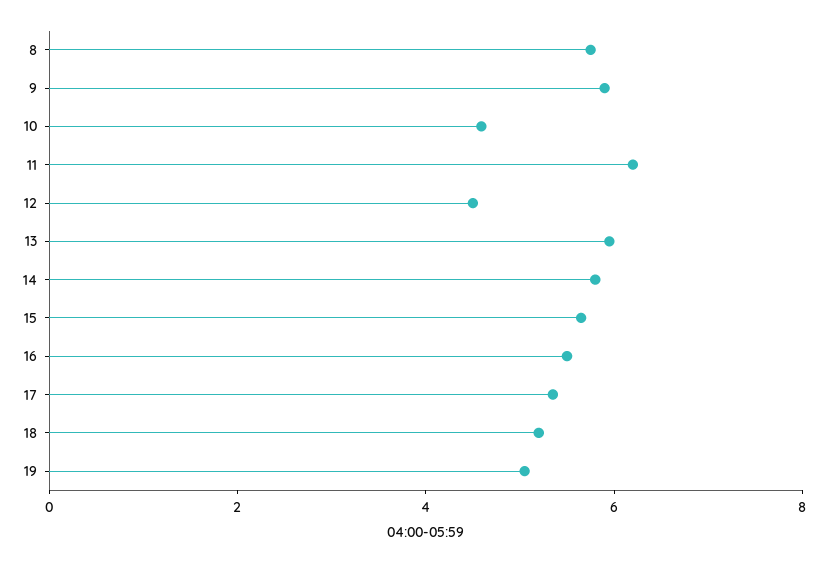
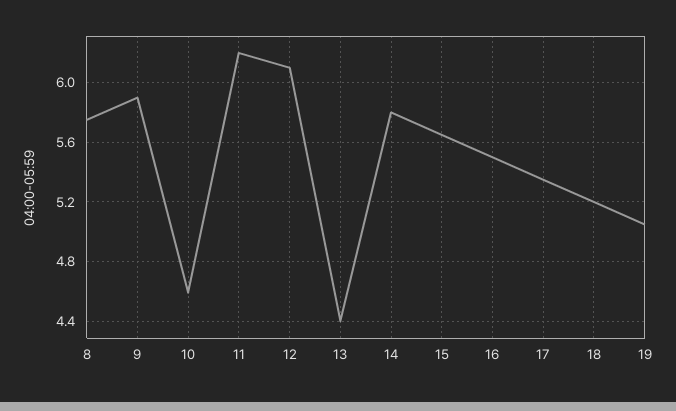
  {
    "8": 5.75,
    "9": 5.9,
    "10": 4.6,
    "11": 6.2,
-   "12": 4.5,
+   "12": 6.1,
-   "13": 6,
+   "13": 4.4,
    "14": 5.8,
    "15": 5.65,
    "16": 5.5,
    "17": 5.35,
    "18": 5.2,
    "19": 5.05
  }

